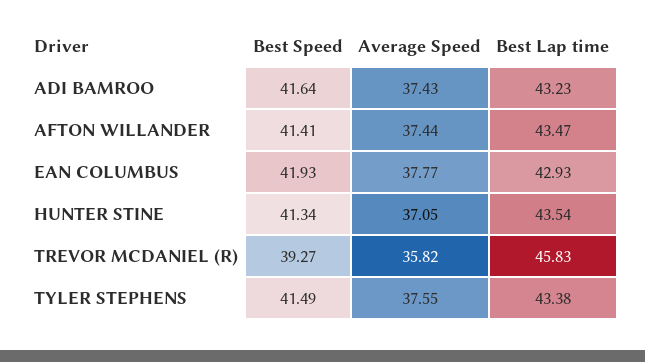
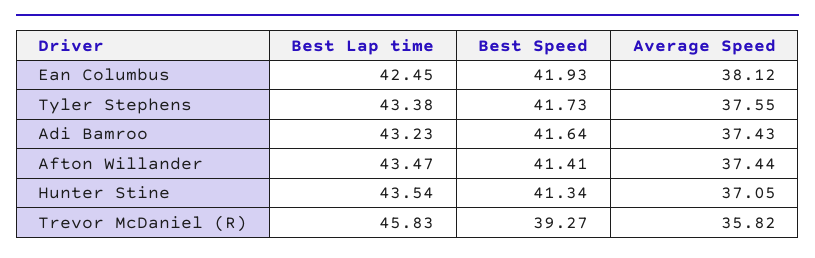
  {
    "Best Speed": {
      "ADI BAMROO": 41.64,
      "AFTON WILLANDER": 41.41,
      "EAN COLUMBUS": 41.93,
      "HUNTER STINE": 41.34,
      "TREVOR MCDANIEL (R)": 39.27,
-     "TYLER STEPHENS": 41.49
+     "TYLER STEPHENS": 41.73
    },
    "Average Speed": {
      "ADI BAMROO": 37.43,
      "AFTON WILLANDER": 37.44,
-     "EAN COLUMBUS": 37.77,
+     "EAN COLUMBUS": 38.12,
      "HUNTER STINE": 37.05,
      "TREVOR MCDANIEL (R)": 35.82,
      "TYLER STEPHENS": 37.55
    },
    "Best Lap time": {
      "ADI BAMROO": 43.23,
      "AFTON WILLANDER": 43.47,
-     "EAN COLUMBUS": 42.93,
+     "EAN COLUMBUS": 42.45,
      "HUNTER STINE": 43.54,
      "TREVOR MCDANIEL (R)": 45.83,
      "TYLER STEPHENS": 43.38
    }
  }

